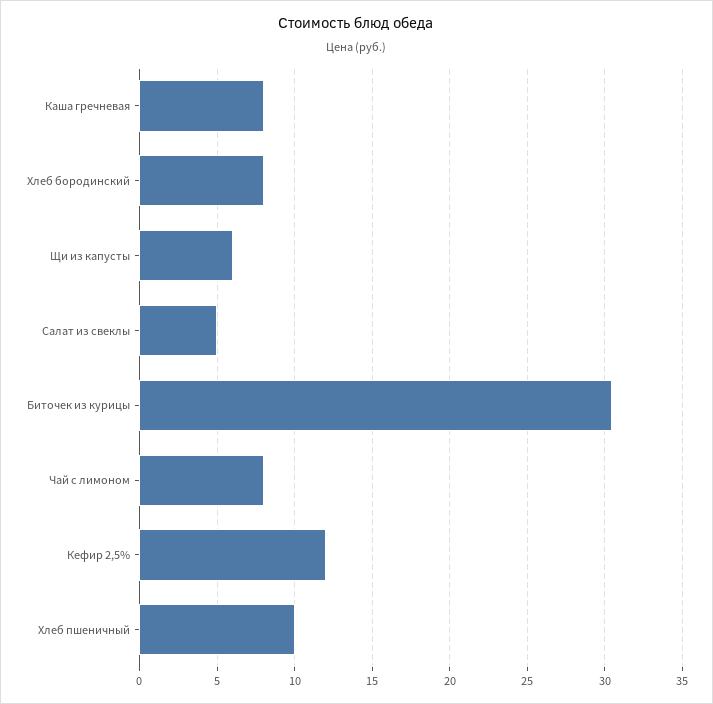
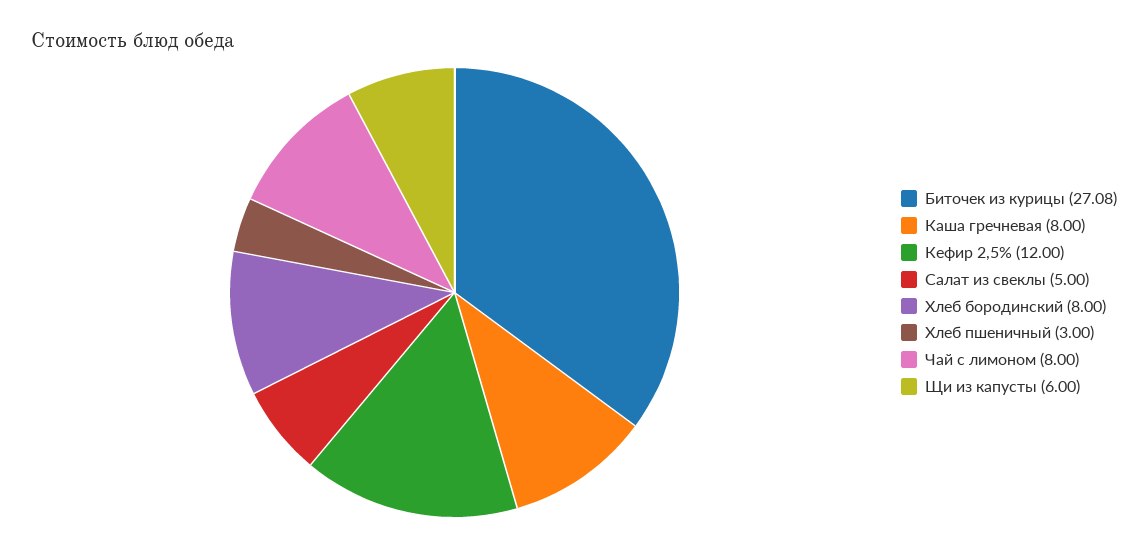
  {
    "Каша гречневая": 8,
    "Хлеб бородинский": 8,
    "Щи из капусты": 6,
    "Салат из свеклы": 5,
-   "Биточек из курицы": 30.5,
+   "Биточек из курицы": 27.08,
    "Чай с лимоном": 8,
    "Кефир 2,5%": 12,
-   "Хлеб пшеничный": 10
+   "Хлеб пшеничный": 3
  }

